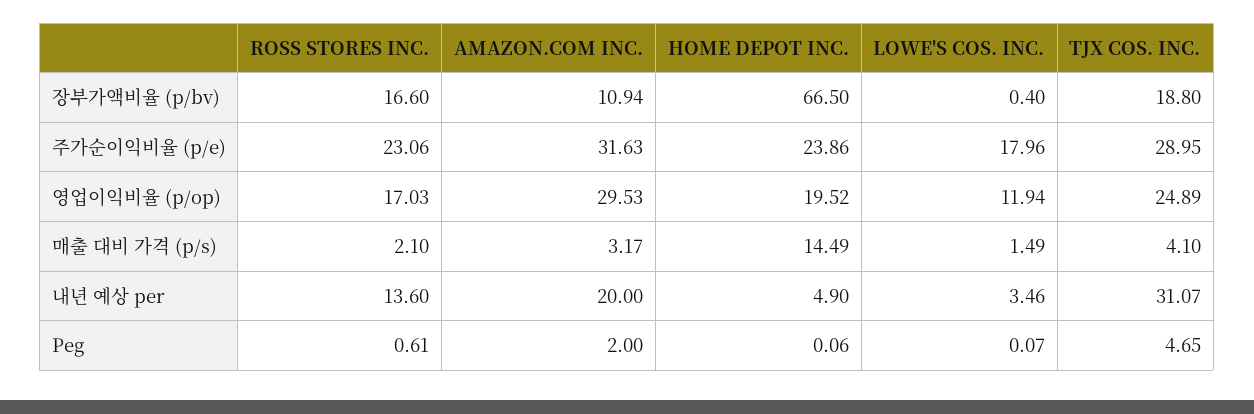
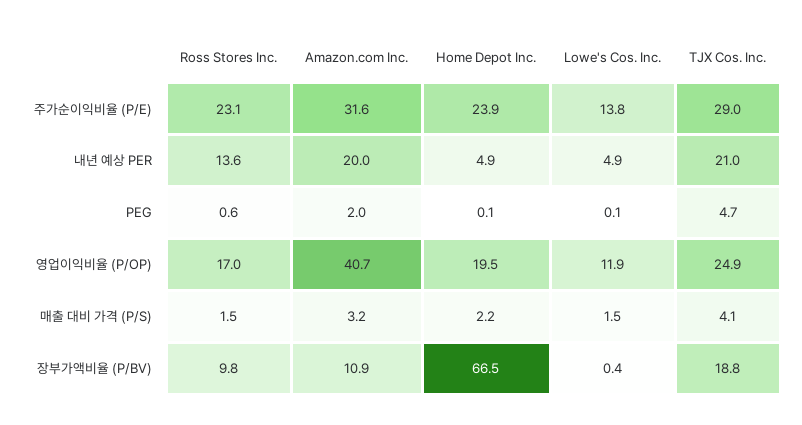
  {
    "ROSS STORES INC.": {
-     "장부가액비율 (p/bv)": 16.6,
+     "장부가액비율 (p/bv)": 9.8,
      "주가순이익비율 (p/e)": 23.06,
      "영업이익비율 (p/op)": 17.03,
-     "매출 대비 가격 (p/s)": 2.1,
+     "매출 대비 가격 (p/s)": 1.5,
      "내년 예상 per": 13.6,
      "Peg": 0.61
    },
    "AMAZON.COM INC.": {
      "장부가액비율 (p/bv)": 10.94,
      "주가순이익비율 (p/e)": 31.63,
-     "영업이익비율 (p/op)": 29.53,
+     "영업이익비율 (p/op)": 40.7,
      "매출 대비 가격 (p/s)": 3.17,
      "내년 예상 per": 20,
      "Peg": 2
    },
    "HOME DEPOT INC.": {
      "장부가액비율 (p/bv)": 66.5,
      "주가순이익비율 (p/e)": 23.86,
      "영업이익비율 (p/op)": 19.52,
-     "매출 대비 가격 (p/s)": 14.49,
+     "매출 대비 가격 (p/s)": 2.2,
      "내년 예상 per": 4.9,
      "Peg": 0.06
    },
    "LOWE'S COS. INC.": {
      "장부가액비율 (p/bv)": 0.4,
-     "주가순이익비율 (p/e)": 17.96,
+     "주가순이익비율 (p/e)": 13.8,
      "영업이익비율 (p/op)": 11.94,
      "매출 대비 가격 (p/s)": 1.49,
-     "내년 예상 per": 3.46,
+     "내년 예상 per": 4.9,
      "Peg": 0.07
    },
    "TJX COS. INC.": {
      "장부가액비율 (p/bv)": 18.8,
      "주가순이익비율 (p/e)": 28.95,
      "영업이익비율 (p/op)": 24.89,
      "매출 대비 가격 (p/s)": 4.1,
-     "내년 예상 per": 31.07,
+     "내년 예상 per": 21,
      "Peg": 4.65
    }
  }

